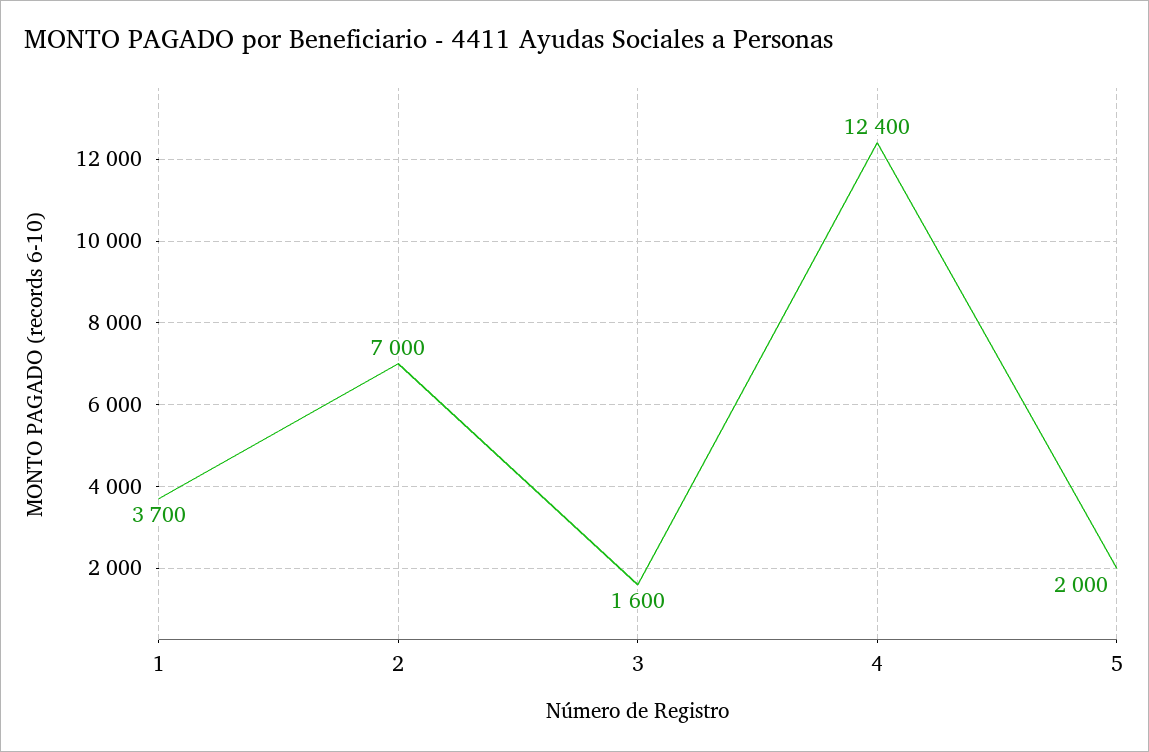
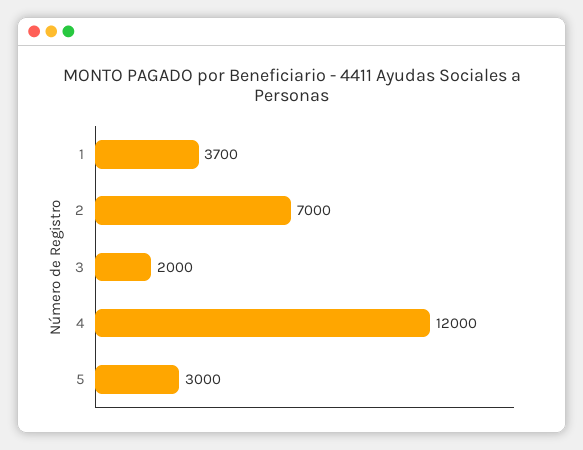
  {
    "1": 3700,
    "2": 7000,
-   "3": 1600,
+   "3": 2000,
-   "4": 12400,
+   "4": 12000,
-   "5": 2000
+   "5": 3000
  }

